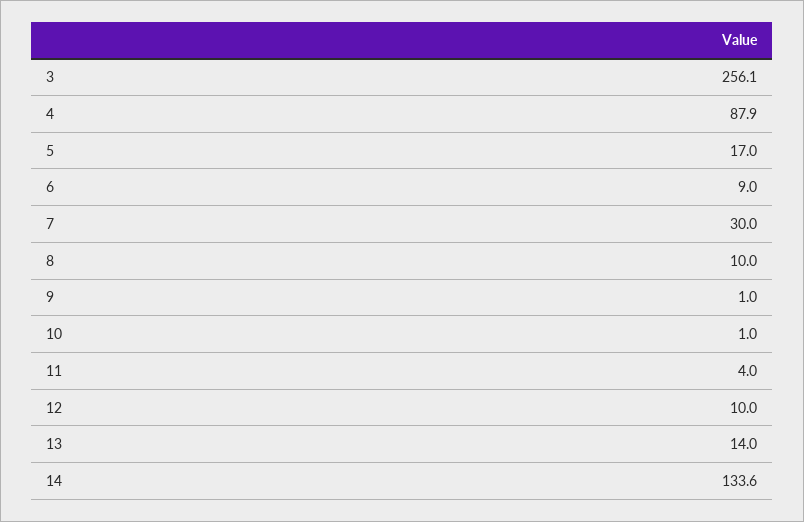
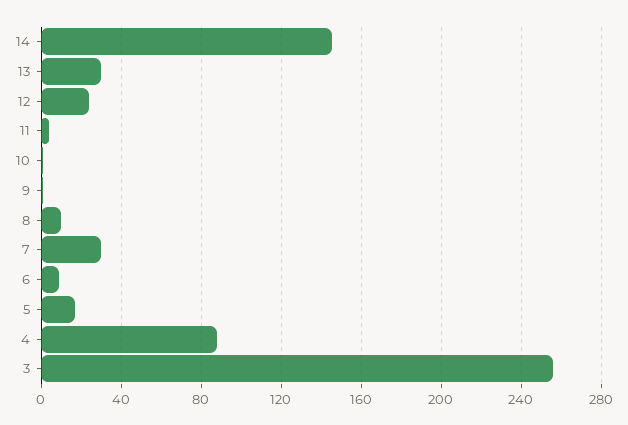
  {
    "3": 256.1,
    "4": 87.9,
    "5": 17,
    "6": 9,
    "7": 30,
    "8": 10,
    "9": 1,
    "10": 1,
    "11": 4,
-   "12": 10,
+   "12": 25,
-   "13": 14,
+   "13": 30,
-   "14": 133.6
+   "14": 145
  }

